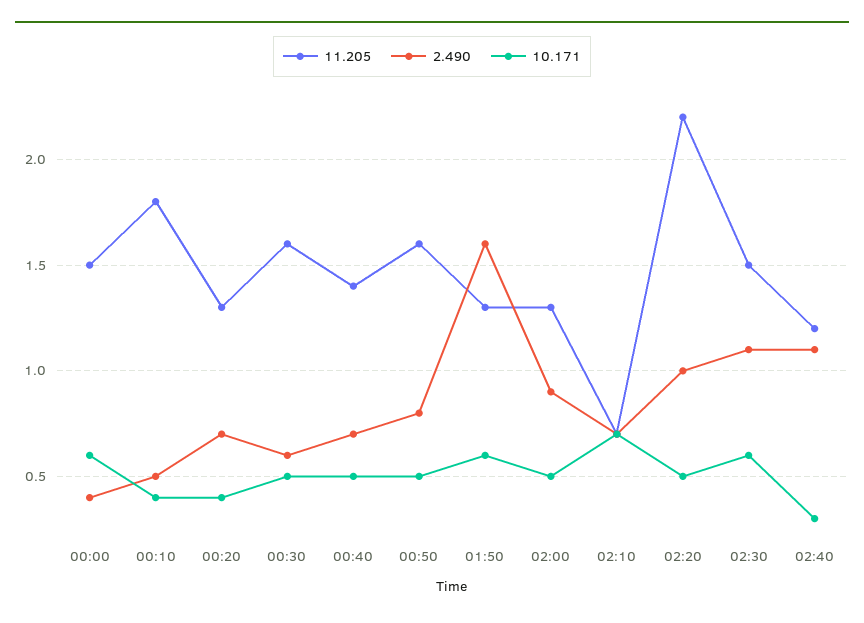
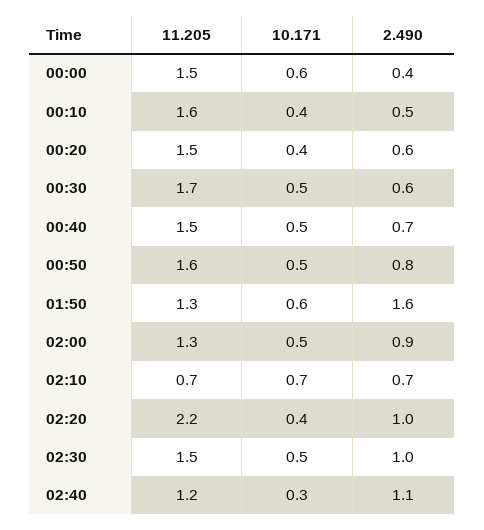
  {
    "11.205": {
      "00:00": 1.5,
-     "00:10": 1.8,
+     "00:10": 1.6,
-     "00:20": 1.3,
+     "00:20": 1.5,
-     "00:30": 1.6,
+     "00:30": 1.7,
-     "00:40": 1.4,
+     "00:40": 1.5,
      "00:50": 1.6,
      "01:50": 1.3,
      "02:00": 1.3,
      "02:10": 0.7,
      "02:20": 2.2,
      "02:30": 1.5,
      "02:40": 1.2
    },
    "2.490": {
      "00:00": 0.4,
      "00:10": 0.5,
-     "00:20": 0.7,
+     "00:20": 0.6,
      "00:30": 0.6,
      "00:40": 0.7,
      "00:50": 0.8,
      "01:50": 1.6,
      "02:00": 0.9,
      "02:10": 0.7,
      "02:20": 1,
-     "02:30": 1.1,
+     "02:30": 1,
      "02:40": 1.1
    },
    "10.171": {
      "00:00": 0.6,
      "00:10": 0.4,
      "00:20": 0.4,
      "00:30": 0.5,
      "00:40": 0.5,
      "00:50": 0.5,
      "01:50": 0.6,
      "02:00": 0.5,
      "02:10": 0.7,
-     "02:20": 0.5,
+     "02:20": 0.4,
-     "02:30": 0.6,
+     "02:30": 0.5,
      "02:40": 0.3
    }
  }

